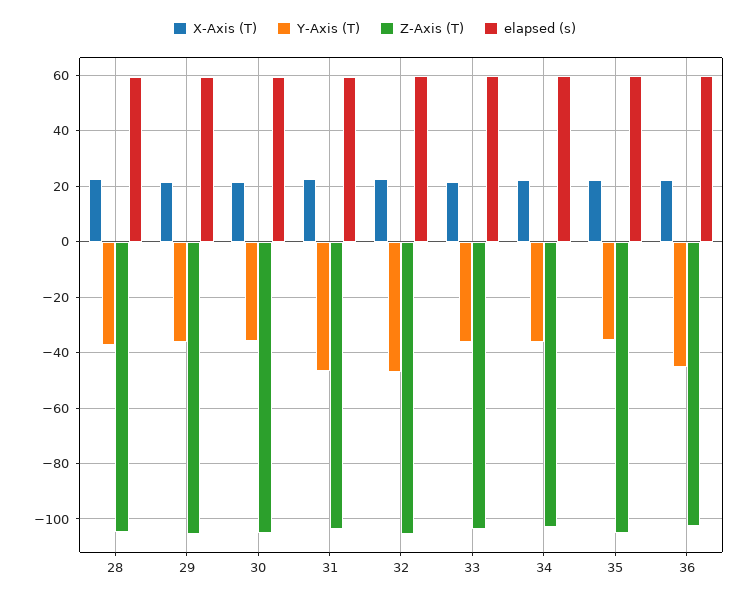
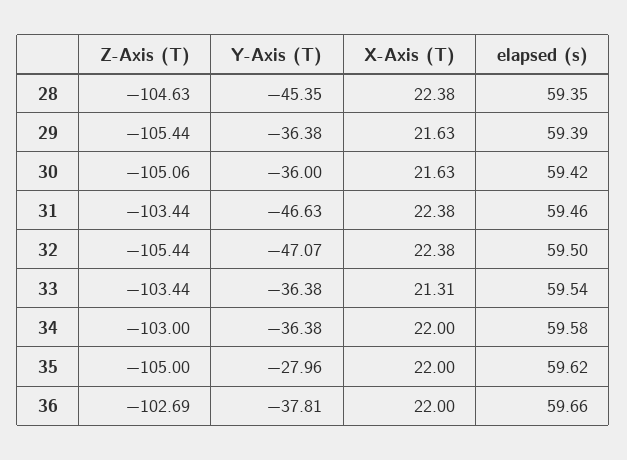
  {
    "X-Axis (T)": {
      "28": 22.38,
      "29": 21.63,
      "30": 21.63,
      "31": 22.38,
      "32": 22.38,
      "33": 21.31,
      "34": 22,
      "35": 22,
      "36": 22
    },
    "Y-Axis (T)": {
-     "28": -37.5,
+     "28": -45.35,
      "29": -36.38,
      "30": -36,
      "31": -46.63,
      "32": -47.07,
      "33": -36.38,
      "34": -36.38,
-     "35": -35,
+     "35": -27.96,
-     "36": -45
+     "36": -37.81
    },
    "Z-Axis (T)": {
      "28": -104.63,
      "29": -105.44,
      "30": -105.06,
      "31": -103.44,
      "32": -105.44,
      "33": -103.44,
      "34": -103,
      "35": -105,
      "36": -102.69
    },
    "elapsed (s)": {
      "28": 59.35,
      "29": 59.39,
      "30": 59.42,
      "31": 59.46,
      "32": 59.5,
      "33": 59.54,
      "34": 59.58,
      "35": 59.62,
      "36": 59.66
    }
  }

